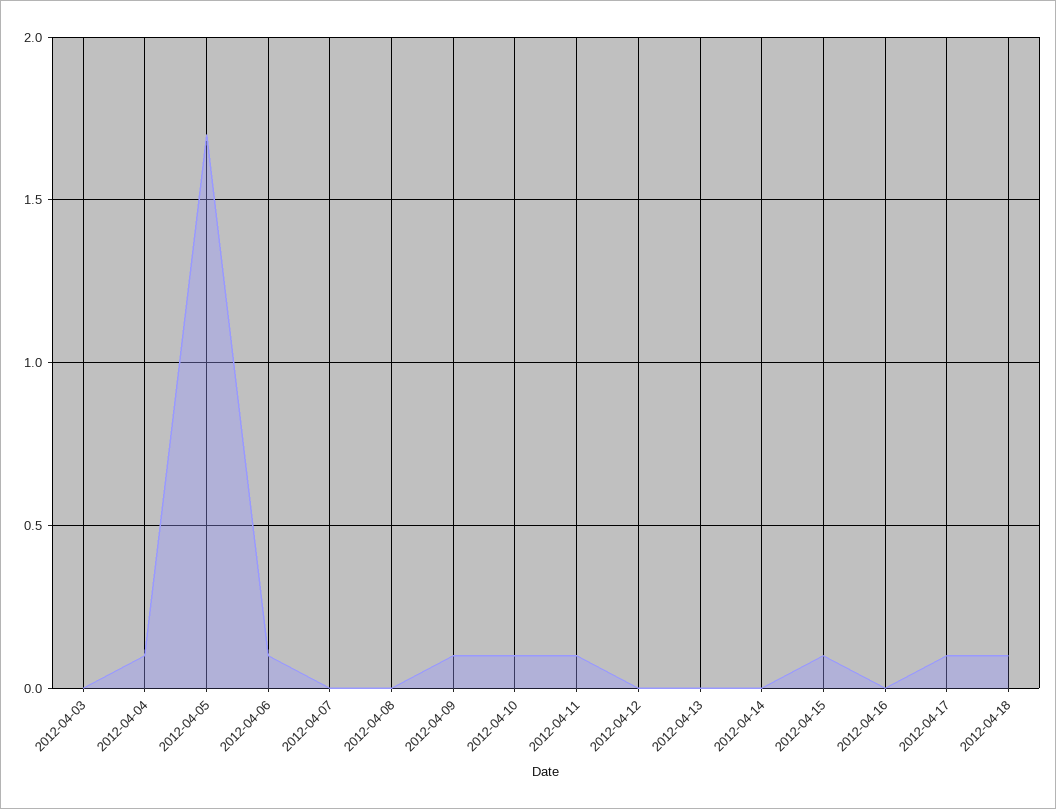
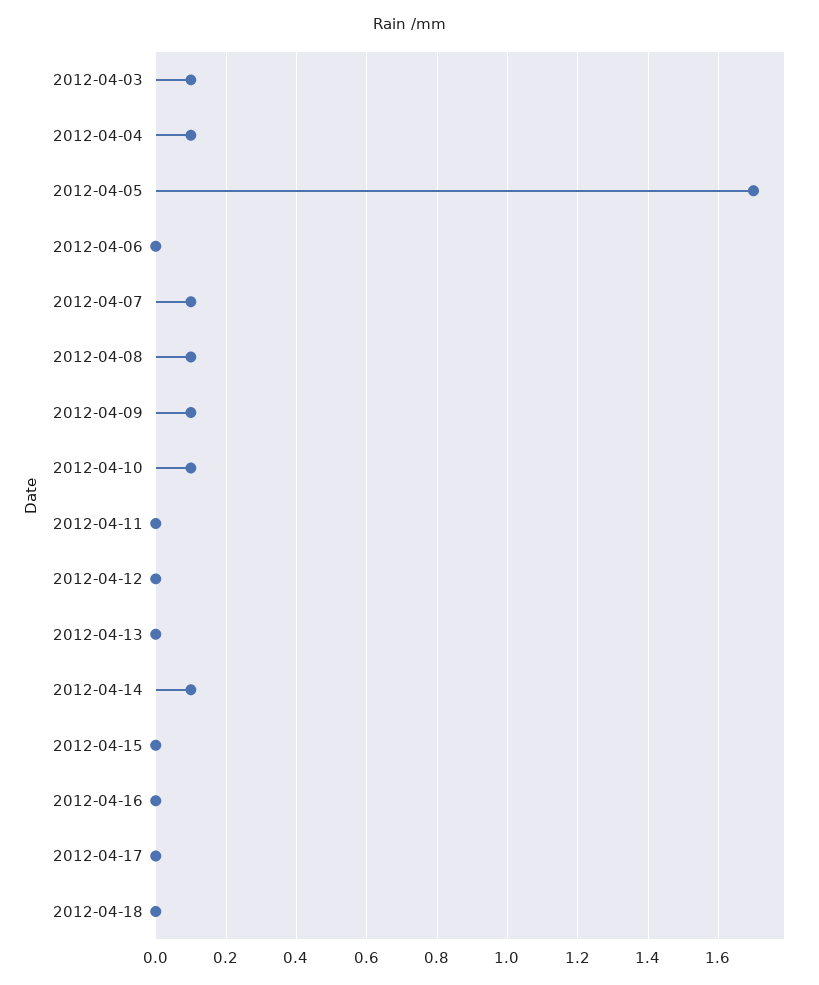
  {
-   "2012-04-03": 0,
+   "2012-04-03": 0.1,
    "2012-04-04": 0.1,
    "2012-04-05": 1.7,
-   "2012-04-06": 0.1,
+   "2012-04-06": 0,
-   "2012-04-07": 0,
+   "2012-04-07": 0.1,
-   "2012-04-08": 0,
+   "2012-04-08": 0.1,
    "2012-04-09": 0.1,
    "2012-04-10": 0.1,
-   "2012-04-11": 0.1,
+   "2012-04-11": 0,
    "2012-04-12": 0,
    "2012-04-13": 0,
-   "2012-04-14": 0,
+   "2012-04-14": 0.1,
-   "2012-04-15": 0.1,
+   "2012-04-15": 0,
    "2012-04-16": 0,
-   "2012-04-17": 0.1,
+   "2012-04-17": 0,
-   "2012-04-18": 0.1
+   "2012-04-18": 0
  }

